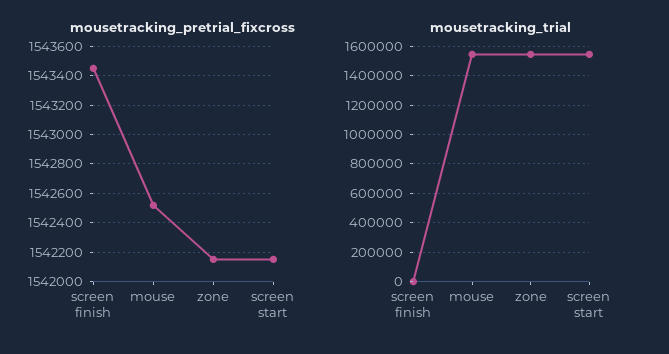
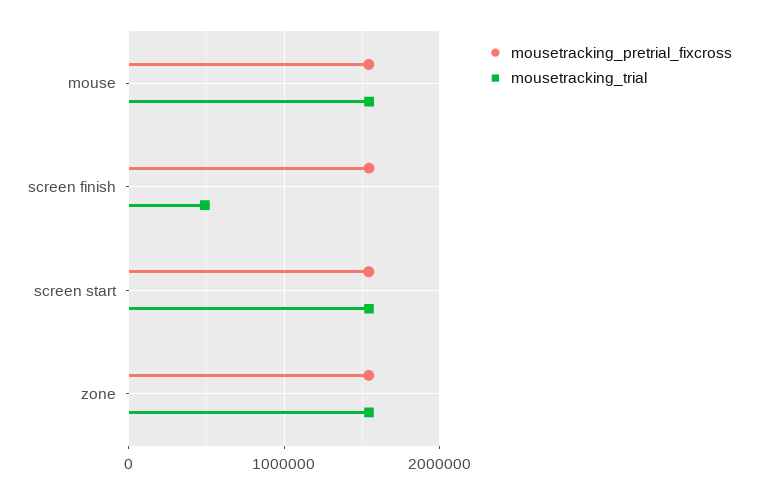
  {
    "mousetracking_pretrial_fixcross": {
      "screen finish": 1543450,
      "mouse": 1542500,
      "zone": 1542150,
      "screen start": 1542150
    },
    "mousetracking_trial": {
-     "screen finish": 0,
+     "screen finish": 500000,
      "mouse": 1550000,
      "zone": 1550000,
      "screen start": 1550000
    }
  }

